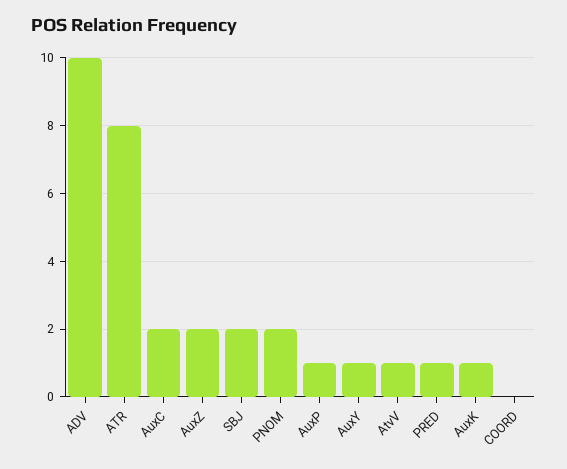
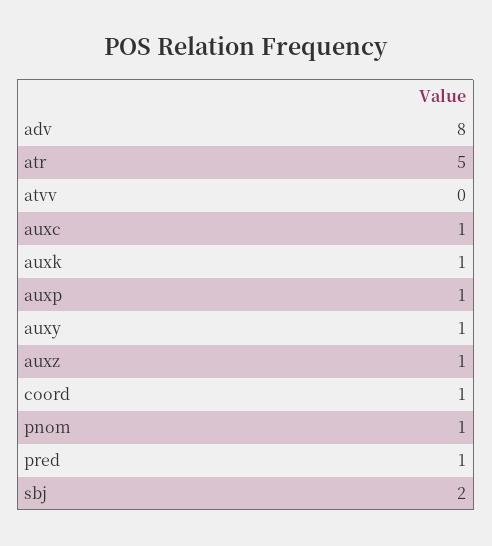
  {
-   "ADV": 10,
+   "ADV": 8,
-   "ATR": 8,
+   "ATR": 5,
-   "AuxC": 2,
+   "AuxC": 1,
-   "AuxZ": 2,
+   "AuxZ": 1,
    "SBJ": 2,
-   "PNOM": 2,
+   "PNOM": 1,
    "AuxP": 1,
    "AuxY": 1,
-   "AtvV": 1,
+   "AtvV": 0,
    "PRED": 1,
    "AuxK": 1,
-   "COORD": 0
+   "COORD": 1
  }

